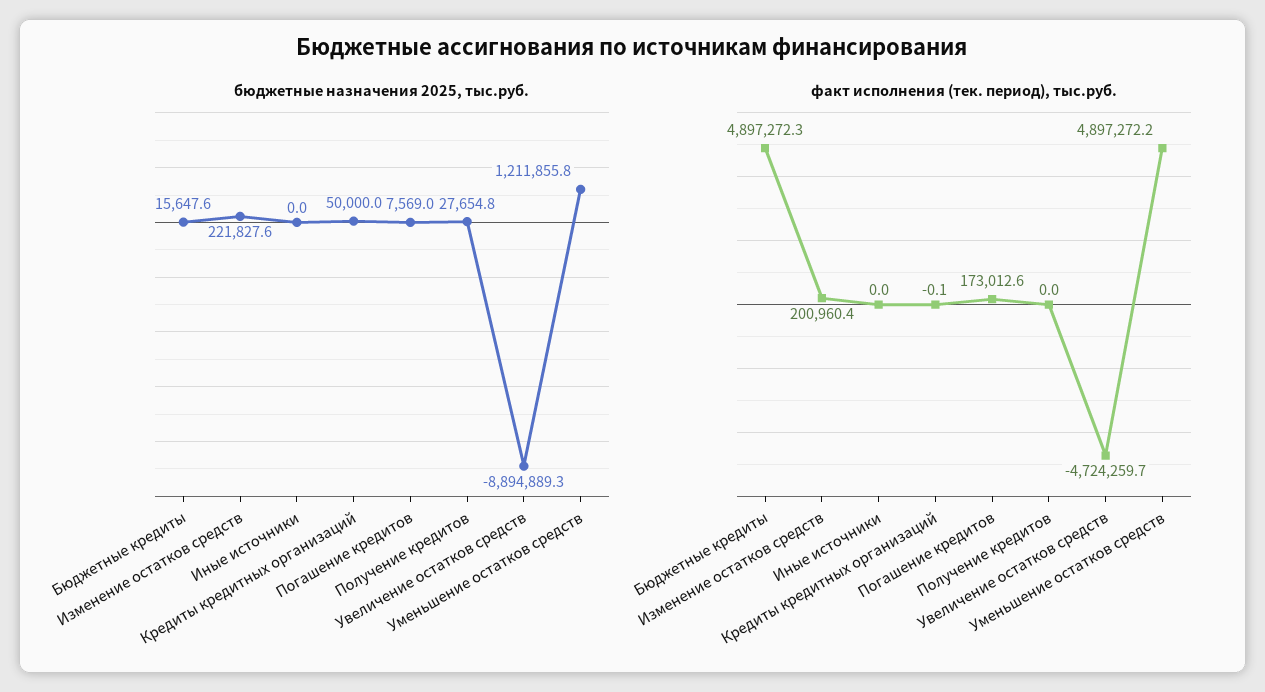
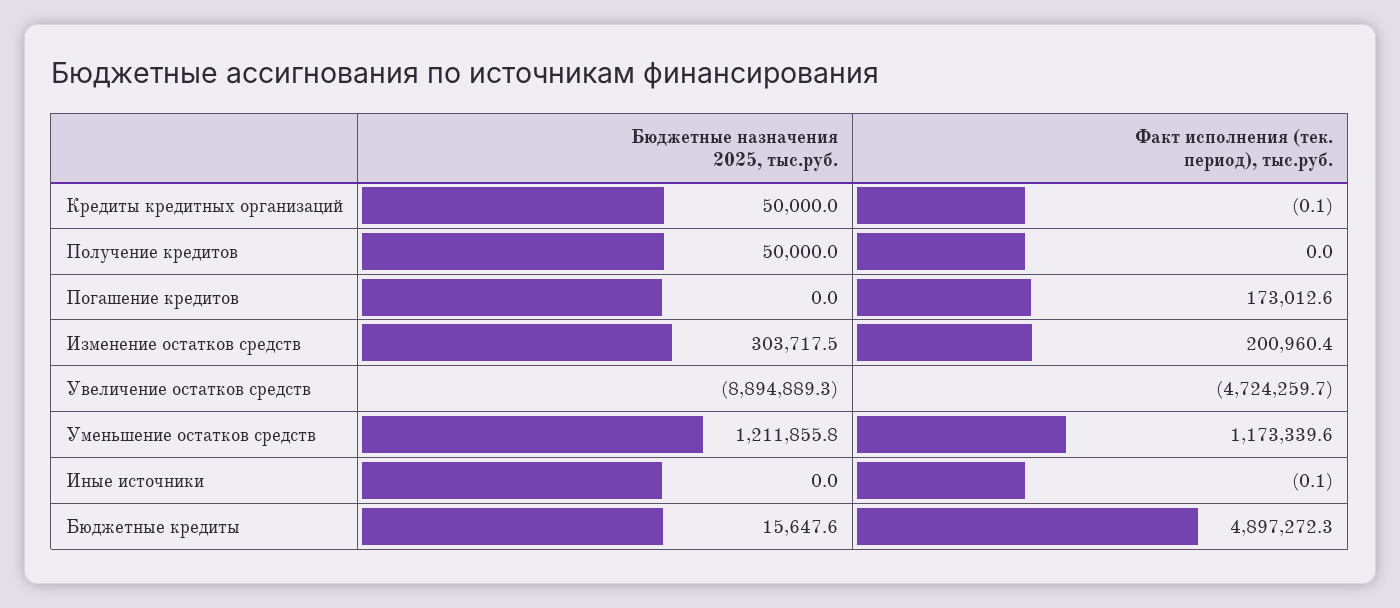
  {
    "бюджетные назначения 2025, тыс.руб.": {
      "Бюджетные кредиты": 15647.6,
-     "Изменение остатков средств": 221827.6,
+     "Изменение остатков средств": 303717.5,
      "Иные источники": 0,
      "Кредиты кредитных организаций": 50000,
-     "Погашение кредитов": 7569,
+     "Погашение кредитов": 0,
-     "Получение кредитов": 27654.8,
+     "Получение кредитов": 50000,
      "Увеличение остатков средств": -8894889.3,
      "Уменьшение остатков средств": 1211855.8
    },
    "факт исполнения (тек. период), тыс.руб.": {
      "Бюджетные кредиты": 4897272.3,
      "Изменение остатков средств": 200960.4,
-     "Иные источники": 0,
+     "Иные источники": -0.1,
      "Кредиты кредитных организаций": -0.1,
      "Погашение кредитов": 173012.6,
      "Получение кредитов": 0,
      "Увеличение остатков средств": -4724259.7,
-     "Уменьшение остатков средств": 4897272.2
+     "Уменьшение остатков средств": 1173339.6
    }
  }

